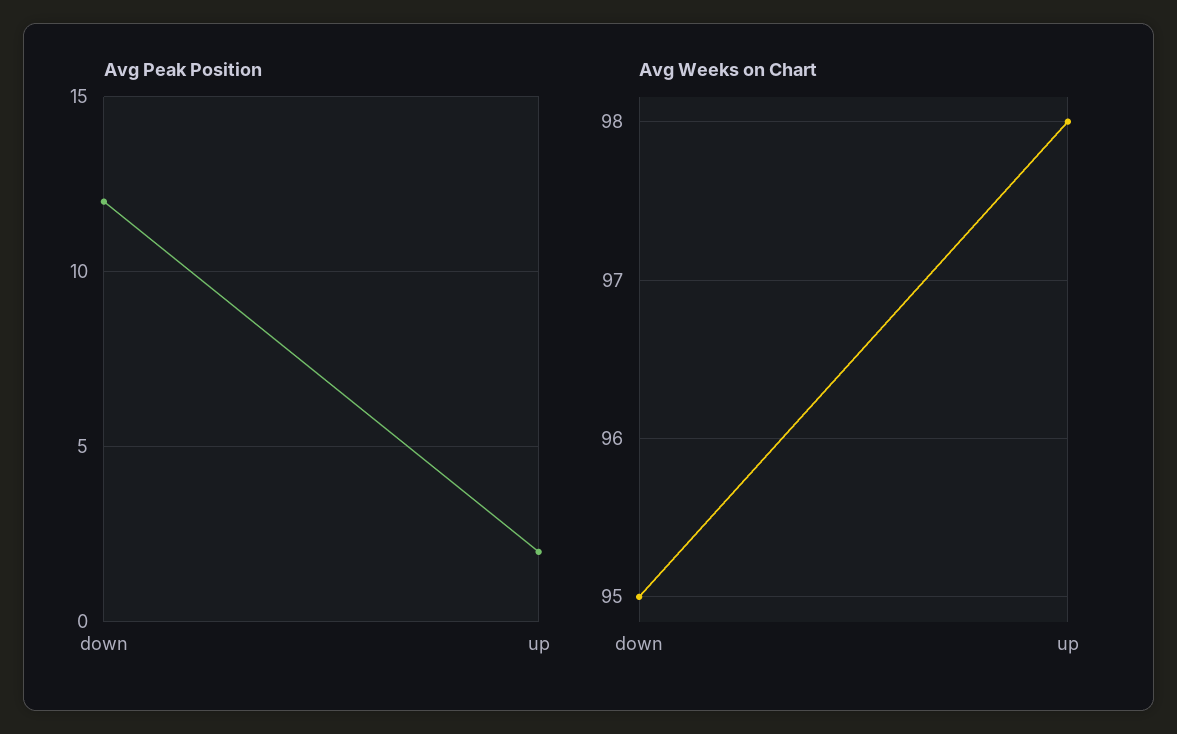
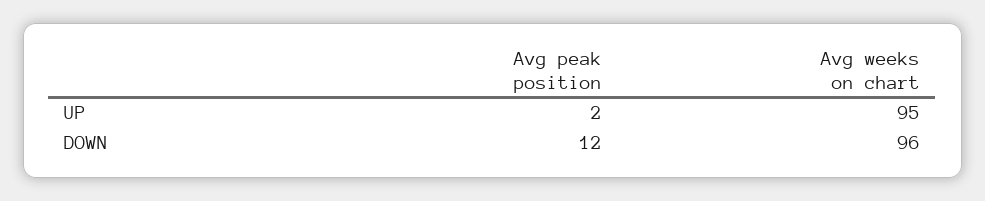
  {
    "Avg Peak Position": {
      "down": 12,
      "up": 2
    },
    "Avg Weeks on Chart": {
-     "down": 95,
+     "down": 96,
-     "up": 98
+     "up": 95
    }
  }

